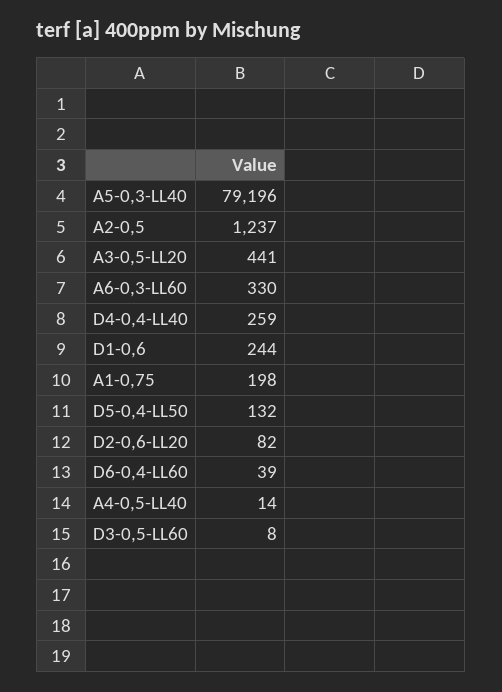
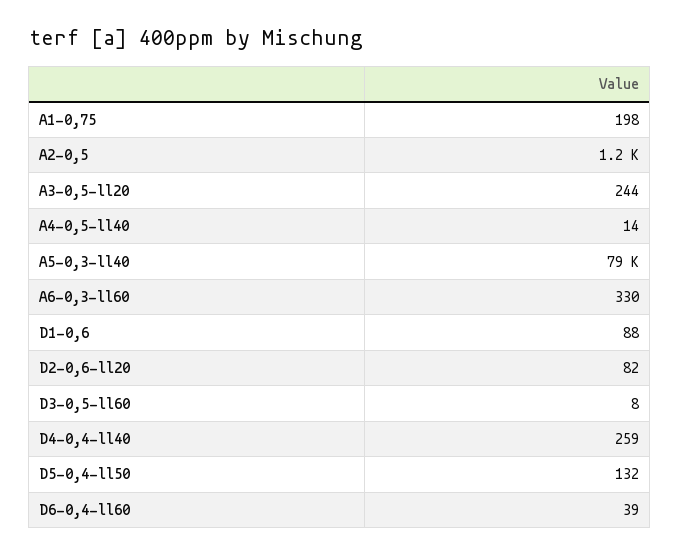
  {
    "A5-0,3-LL40": 79196,
    "A2-0,5": 1237,
-   "A3-0,5-LL20": 441,
+   "A3-0,5-LL20": 244,
    "A6-0,3-LL60": 330,
    "D4-0,4-LL40": 259,
-   "D1-0,6": 244,
+   "D1-0,6": 88,
    "A1-0,75": 198,
    "D5-0,4-LL50": 132,
    "D2-0,6-LL20": 82,
    "D6-0,4-LL60": 39,
    "A4-0,5-LL40": 14,
    "D3-0,5-LL60": 8
  }

